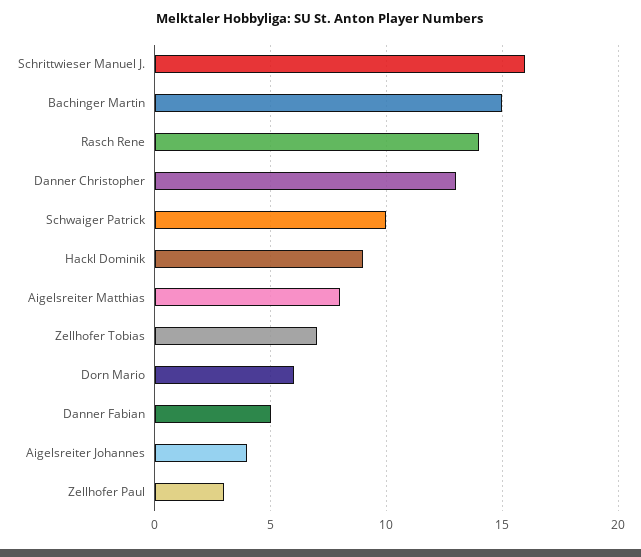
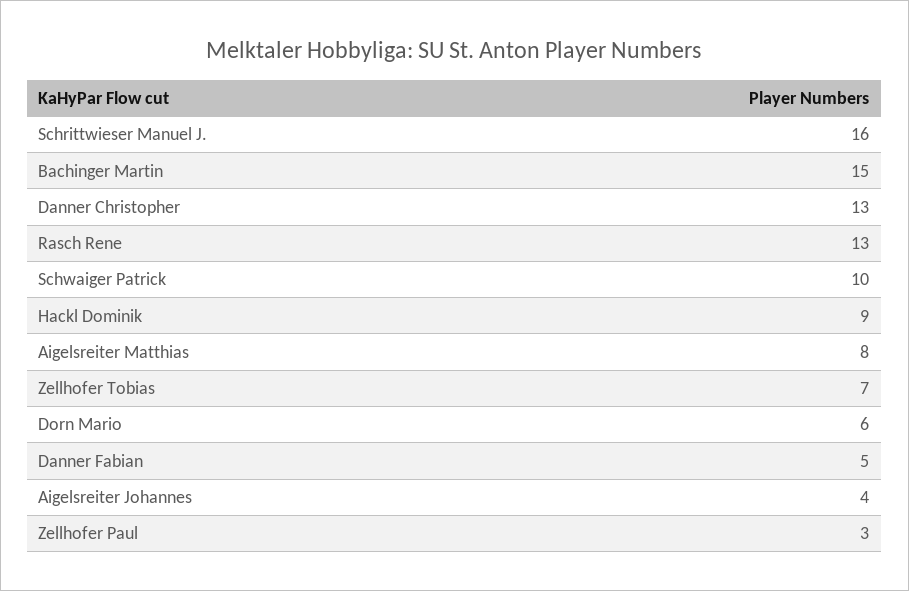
  {
    "Schrittwieser Manuel J.": 16,
    "Bachinger Martin": 15,
-   "Rasch Rene": 14,
+   "Rasch Rene": 13,
    "Danner Christopher": 13,
    "Schwaiger Patrick": 10,
    "Hackl Dominik": 9,
    "Aigelsreiter Matthias": 8,
    "Zellhofer Tobias": 7,
    "Dorn Mario": 6,
    "Danner Fabian": 5,
    "Aigelsreiter Johannes": 4,
    "Zellhofer Paul": 3
  }

